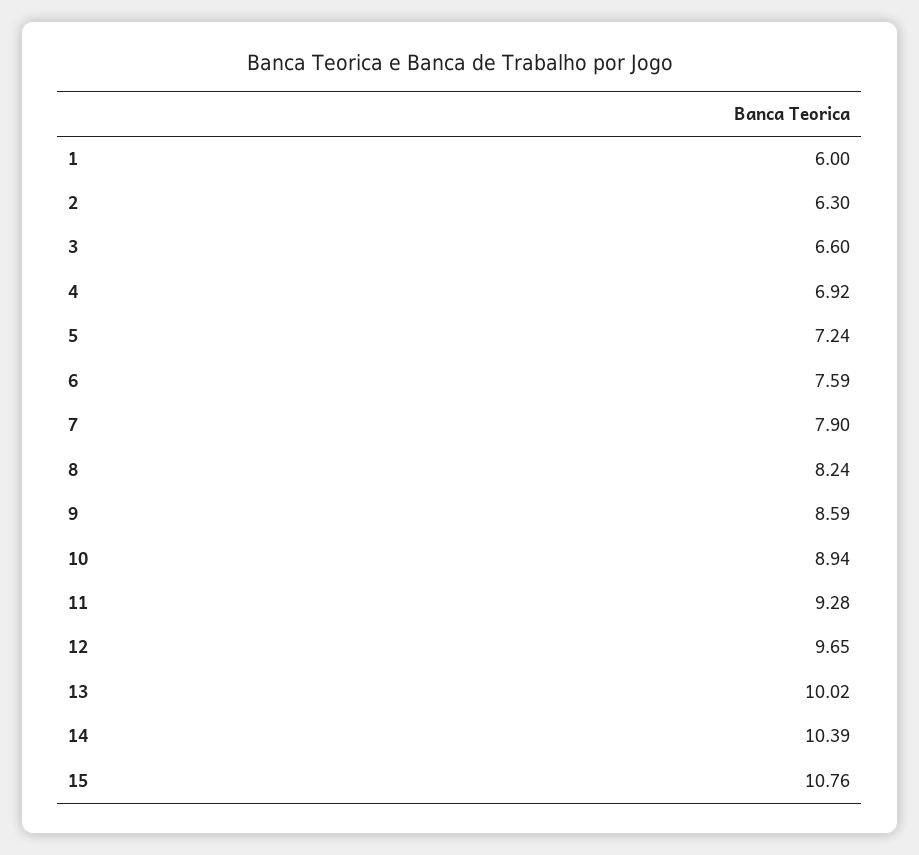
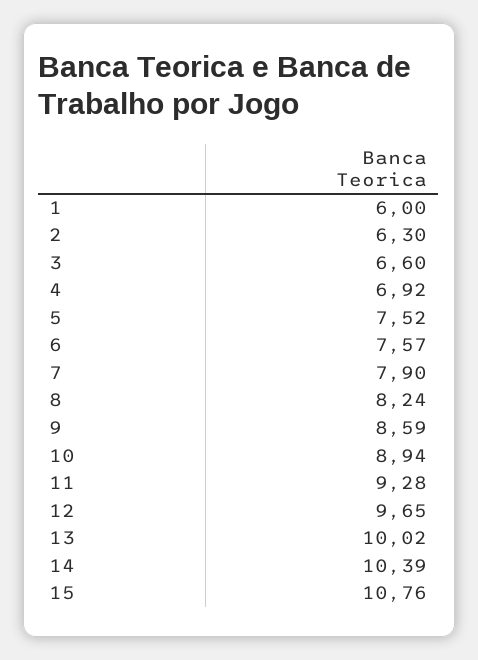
  {
    "1": 6,
    "2": 6.3,
    "3": 6.6,
    "4": 6.92,
-   "5": 7.24,
+   "5": 7.52,
-   "6": 7.59,
+   "6": 7.57,
    "7": 7.9,
    "8": 8.24,
    "9": 8.59,
    "10": 8.94,
    "11": 9.28,
    "12": 9.65,
    "13": 10.02,
    "14": 10.39,
    "15": 10.76
  }

